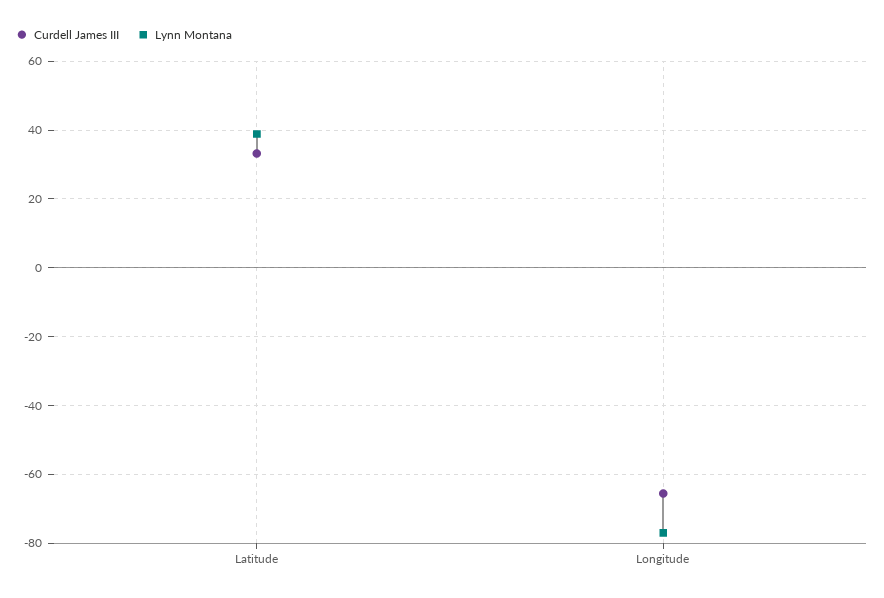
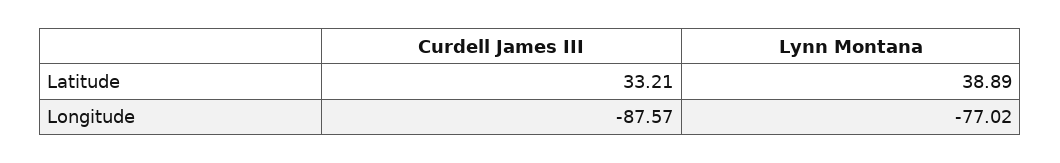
  {
    "Curdell James III": {
      "Latitude": 33.21,
-     "Longitude": -66
+     "Longitude": -87.57
    },
    "Lynn Montana": {
      "Latitude": 38.89,
      "Longitude": -77.02
    }
  }

